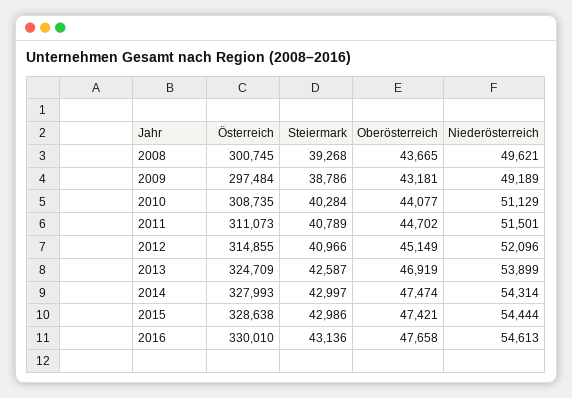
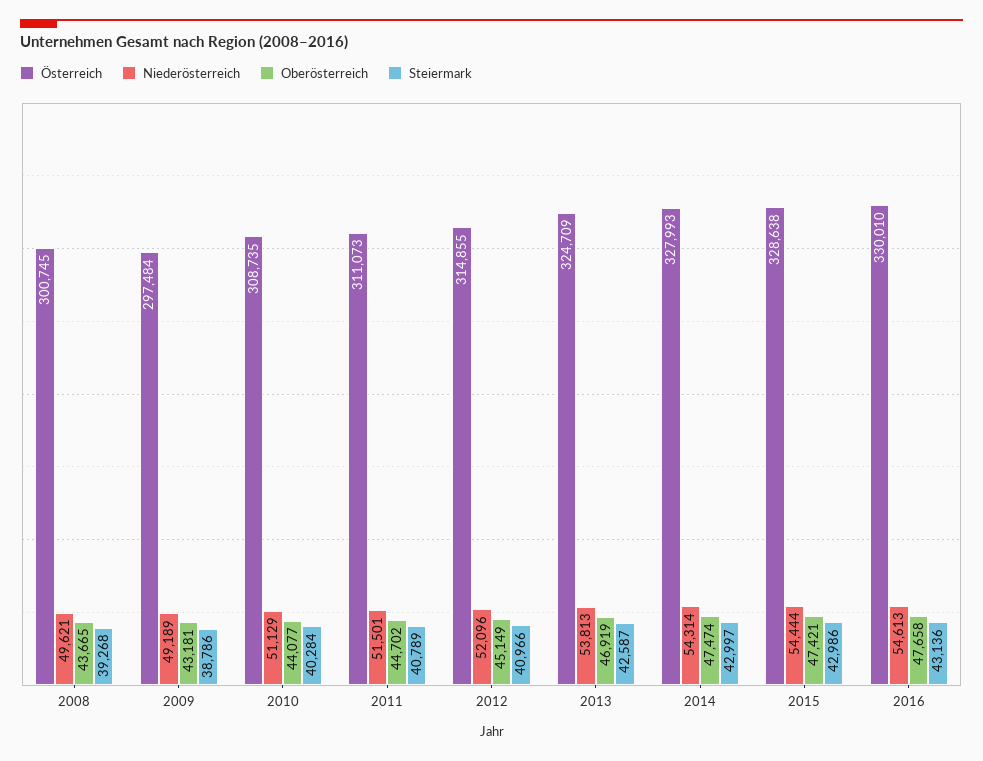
  {
    "Österreich": {
      "2008": 300745,
      "2009": 297484,
      "2010": 308735,
      "2011": 311073,
      "2012": 314855,
      "2013": 324709,
      "2014": 327993,
      "2015": 328638,
      "2016": 330010
    },
    "Steiermark": {
      "2008": 39268,
      "2009": 38786,
      "2010": 40284,
      "2011": 40789,
      "2012": 40966,
      "2013": 42587,
      "2014": 42997,
      "2015": 42986,
      "2016": 43136
    },
    "Oberösterreich": {
      "2008": 43665,
      "2009": 43181,
      "2010": 44077,
      "2011": 44702,
      "2012": 45149,
      "2013": 46919,
      "2014": 47474,
      "2015": 47421,
      "2016": 47658
    },
    "Niederösterreich": {
      "2008": 49621,
      "2009": 49189,
      "2010": 51129,
      "2011": 51501,
      "2012": 52096,
-     "2013": 53899,
+     "2013": 53813,
      "2014": 54314,
      "2015": 54444,
      "2016": 54613
    }
  }

